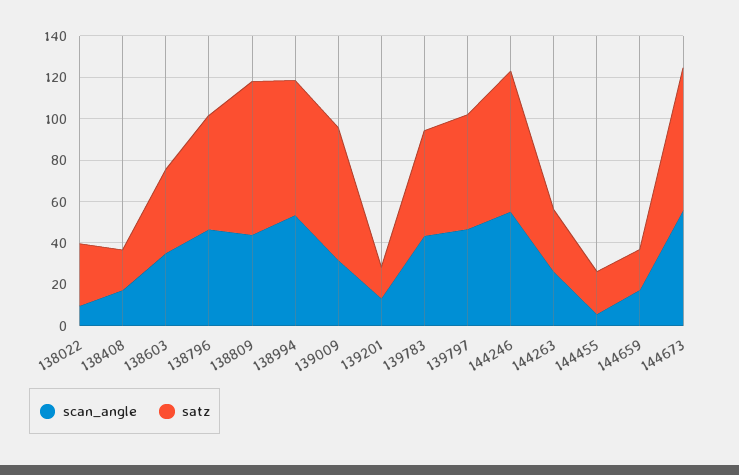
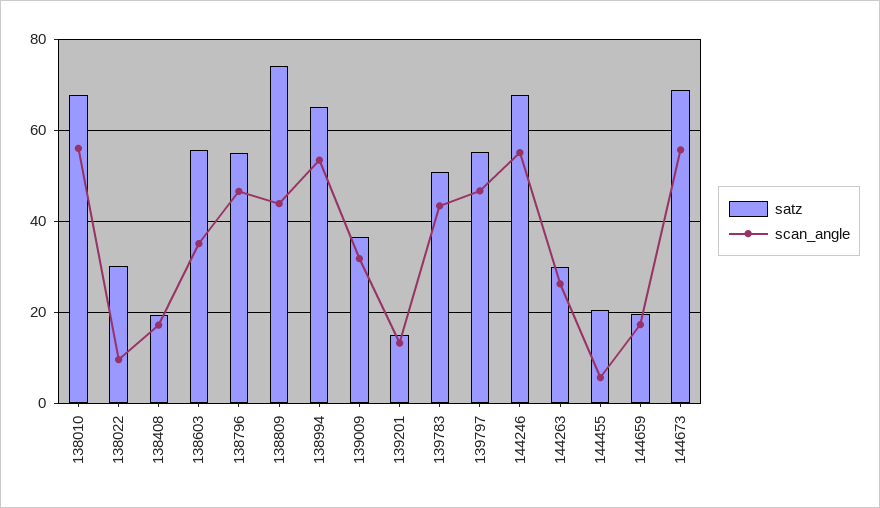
  {
    "scan_angle": {
      "138022": 10,
      "138408": 18,
      "138603": 36,
      "138796": 46,
      "138809": 44,
      "138994": 54,
      "139009": 32,
      "139201": 14,
      "139783": 44,
      "139797": 46,
      "144246": 56,
      "144263": 26,
      "144455": 6,
      "144659": 18,
-     "144673": 56
+     "144673": 56,
+     "138010": 56
    },
    "satz": {
      "138022": 30,
      "138408": 20,
-     "138603": 40,
+     "138603": 56,
      "138796": 56,
      "138809": 74,
      "138994": 66,
-     "139009": 65,
+     "139009": 36,
      "139201": 14,
      "139783": 50,
      "139797": 56,
      "144246": 68,
      "144263": 30,
      "144455": 20,
      "144659": 20,
-     "144673": 68
+     "144673": 68,
+     "138010": 68
    }
  }

